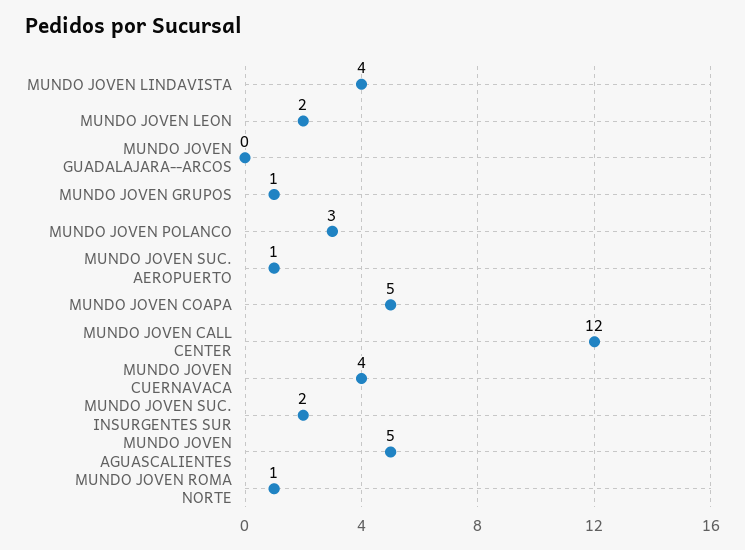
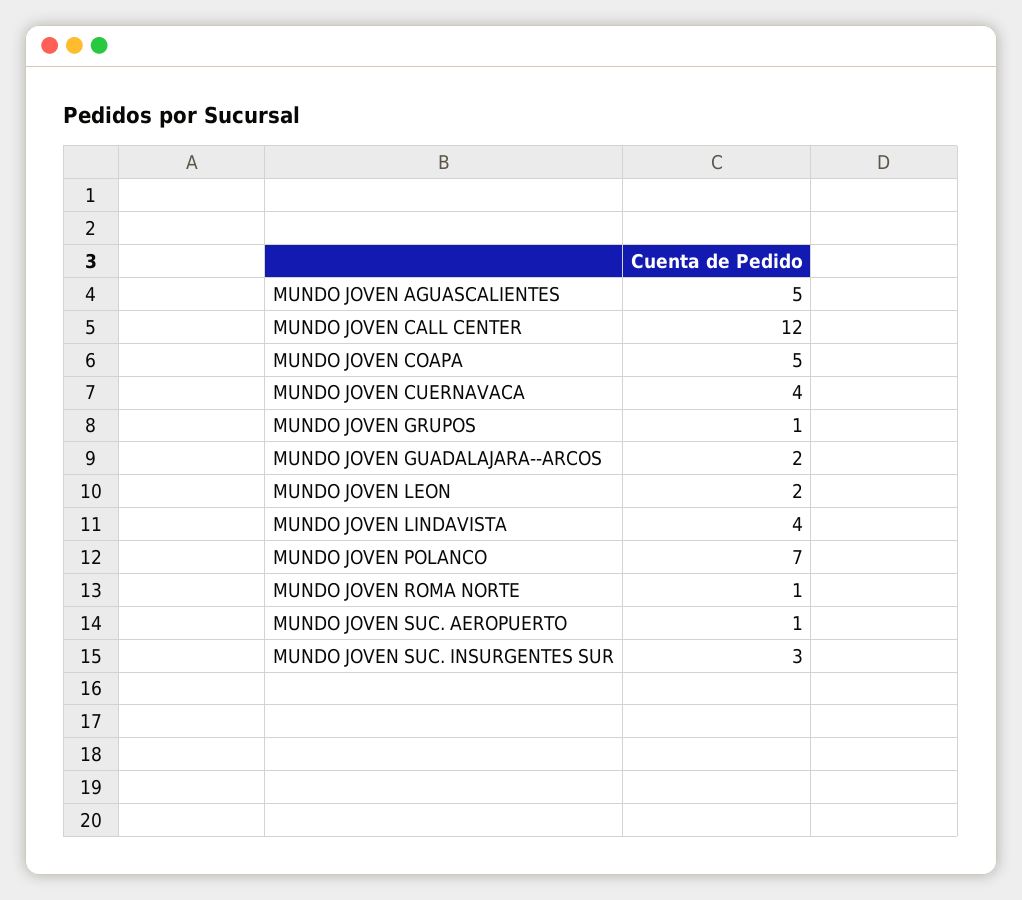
  {
    "MUNDO JOVEN LINDAVISTA": 4,
    "MUNDO JOVEN LEON": 2,
-   "MUNDO JOVEN GUADALAJARA--ARCOS": 0,
+   "MUNDO JOVEN GUADALAJARA--ARCOS": 2,
    "MUNDO JOVEN GRUPOS": 1,
-   "MUNDO JOVEN POLANCO": 3,
+   "MUNDO JOVEN POLANCO": 7,
    "MUNDO JOVEN SUC. AEROPUERTO": 1,
    "MUNDO JOVEN COAPA": 5,
    "MUNDO JOVEN CALL CENTER": 12,
    "MUNDO JOVEN CUERNAVACA": 4,
-   "MUNDO JOVEN SUC. INSURGENTES SUR": 2,
+   "MUNDO JOVEN SUC. INSURGENTES SUR": 3,
    "MUNDO JOVEN AGUASCALIENTES": 5,
    "MUNDO JOVEN ROMA NORTE": 1
  }

